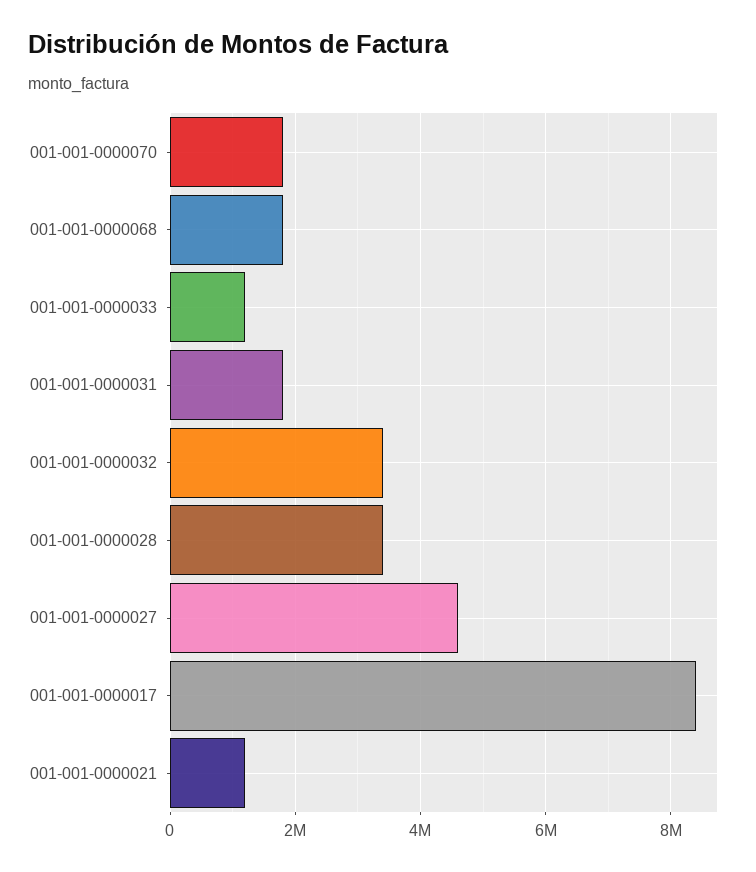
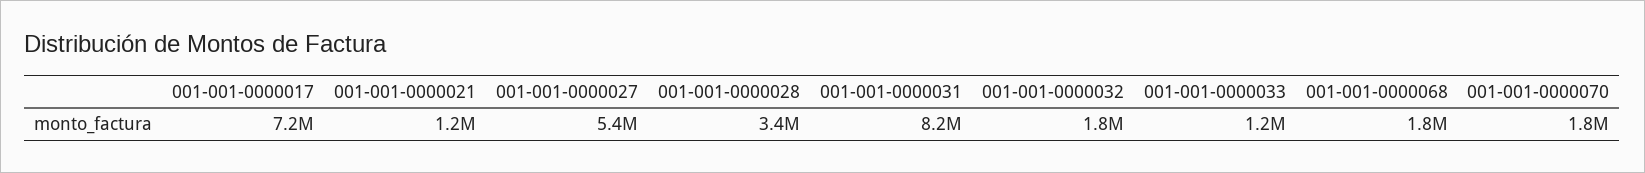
  {
    "001-001-0000070": 1800000,
    "001-001-0000068": 1800000,
    "001-001-0000033": 1200000,
-   "001-001-0000031": 1800000,
+   "001-001-0000031": 8200000,
-   "001-001-0000032": 3400000,
+   "001-001-0000032": 1800000,
    "001-001-0000028": 3400000,
-   "001-001-0000027": 4600000,
+   "001-001-0000027": 5400000,
-   "001-001-0000017": 8400000,
+   "001-001-0000017": 7200000,
    "001-001-0000021": 1200000
  }

